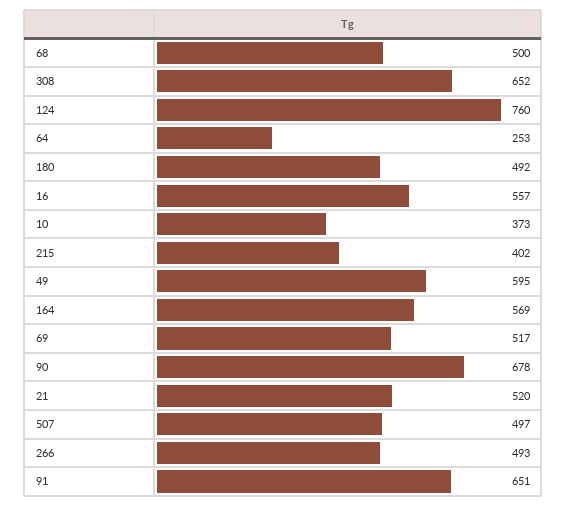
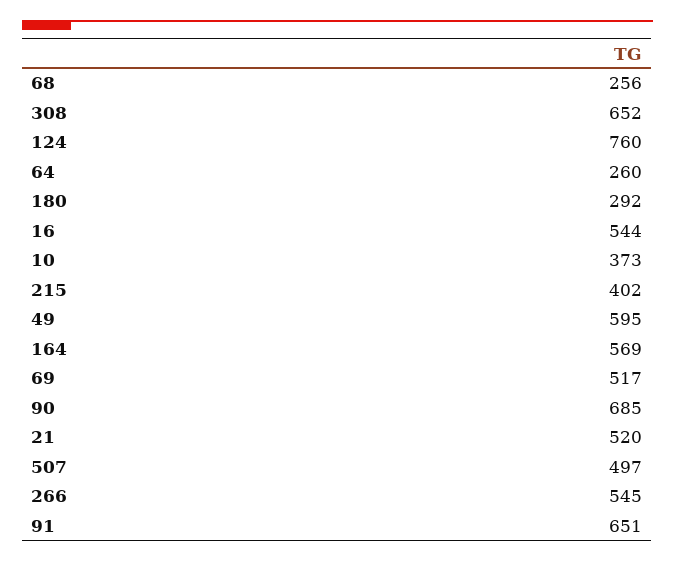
  {
-   "68": 500,
+   "68": 256,
    "308": 652,
    "124": 760,
-   "64": 253,
+   "64": 260,
-   "180": 492,
+   "180": 292,
-   "16": 557,
+   "16": 544,
    "10": 373,
    "215": 402,
    "49": 595,
    "164": 569,
    "69": 517,
-   "90": 678,
+   "90": 685,
    "21": 520,
    "507": 497,
-   "266": 493,
+   "266": 545,
    "91": 651
  }

